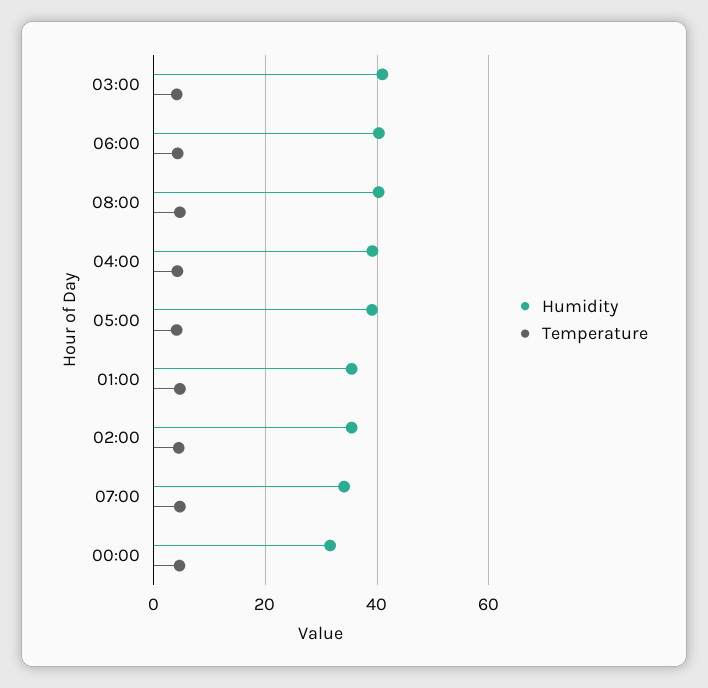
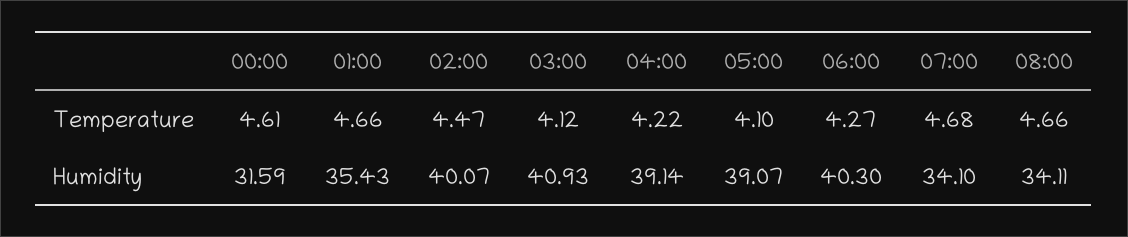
  {
    "Humidity": {
      "03:00": 40.93,
      "06:00": 40.3,
-     "08:00": 40,
+     "08:00": 34.11,
      "04:00": 39.14,
      "05:00": 39.07,
      "01:00": 35.43,
-     "02:00": 36,
+     "02:00": 40.07,
      "07:00": 34.1,
      "00:00": 31.59
    },
    "Temperature": {
      "03:00": 4.12,
      "06:00": 4.27,
      "08:00": 4.66,
      "04:00": 4.22,
      "05:00": 4.1,
      "01:00": 4.66,
      "02:00": 4.47,
      "07:00": 4.68,
      "00:00": 4.61
    }
  }

